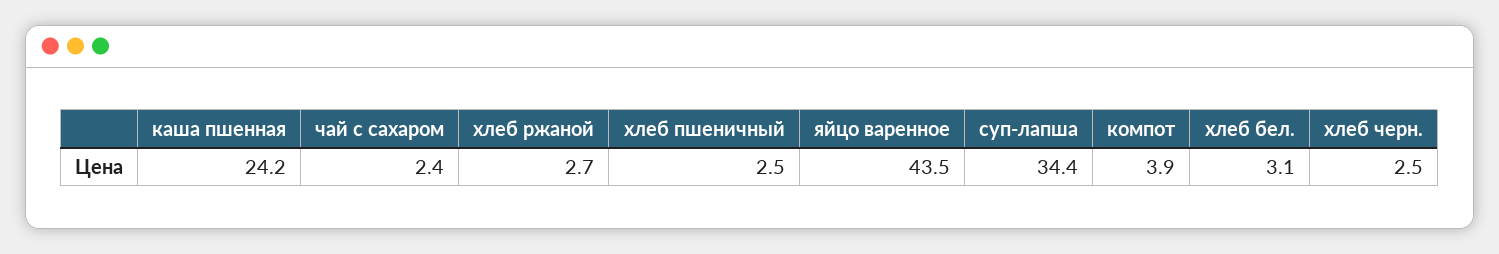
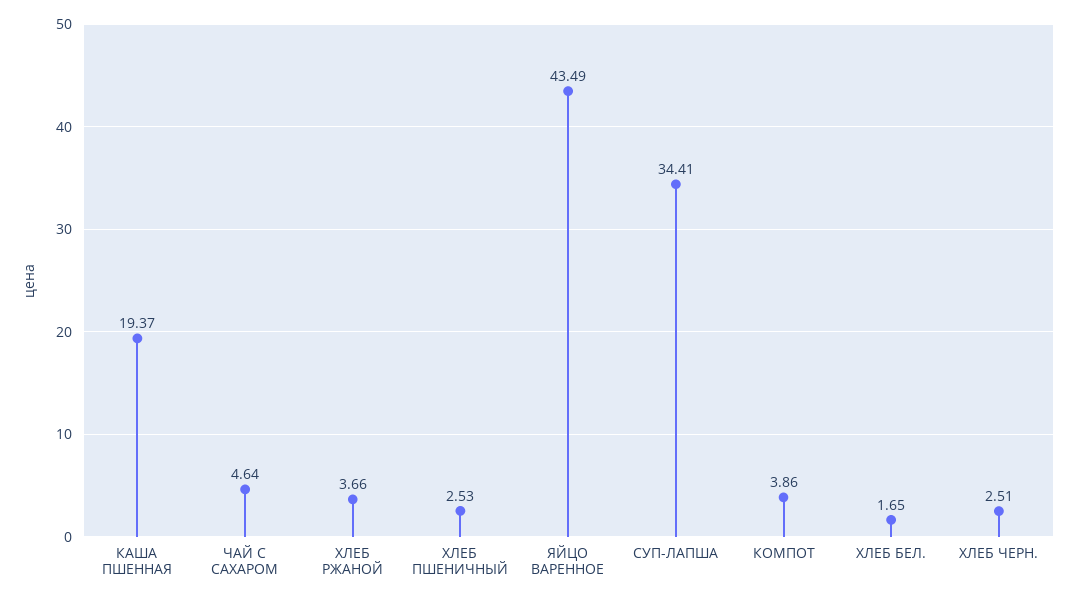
  {
-   "каша пшенная": 24.2,
+   "каша пшенная": 19.37,
-   "чай с сахаром": 2.4,
+   "чай с сахаром": 4.64,
-   "хлеб ржаной": 2.7,
+   "хлеб ржаной": 3.66,
    "хлеб пшеничный": 2.53,
    "яйцо варенное": 43.49,
    "суп-лапша": 34.41,
    "компот": 3.86,
-   "хлеб бел.": 3.1,
+   "хлеб бел.": 1.65,
    "хлеб черн.": 2.51
  }

